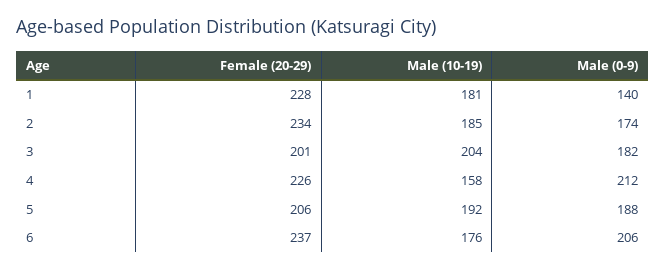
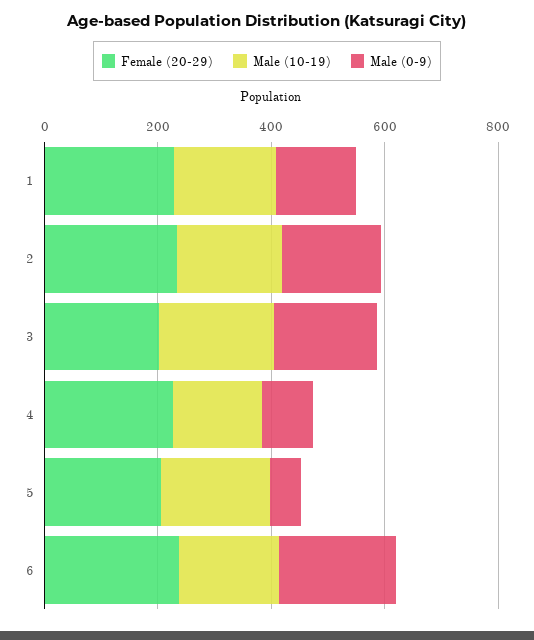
  {
    "Female (20-29)": {
      "1": 228,
      "2": 234,
      "3": 201,
      "4": 226,
      "5": 206,
      "6": 237
    },
    "Male (10-19)": {
      "1": 181,
      "2": 185,
      "3": 204,
      "4": 158,
      "5": 192,
      "6": 176
    },
    "Male (0-9)": {
      "1": 140,
      "2": 174,
      "3": 182,
-     "4": 212,
+     "4": 100,
-     "5": 188,
+     "5": 50,
      "6": 206
    }
  }

